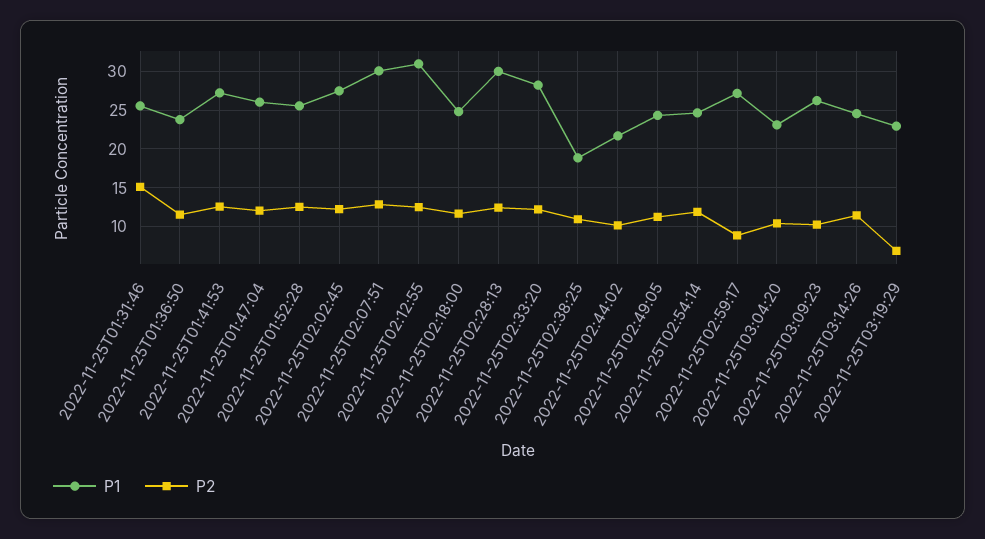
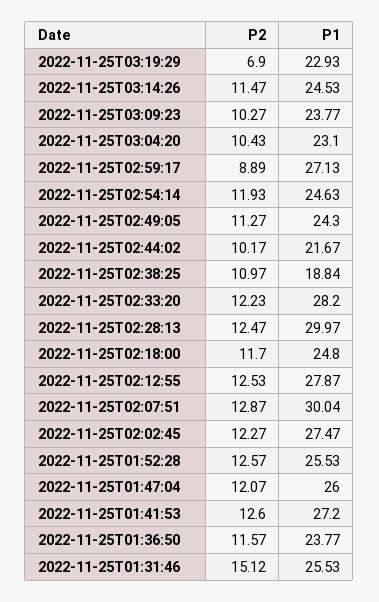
  {
    "P1": {
      "2022-11-25T01:31:46": 25.53,
      "2022-11-25T01:36:50": 23.77,
      "2022-11-25T01:41:53": 27.2,
      "2022-11-25T01:47:04": 26,
      "2022-11-25T01:52:28": 25.53,
      "2022-11-25T02:02:45": 27.47,
      "2022-11-25T02:07:51": 30.04,
-     "2022-11-25T02:12:55": 31,
+     "2022-11-25T02:12:55": 27.87,
      "2022-11-25T02:18:00": 24.8,
      "2022-11-25T02:28:13": 29.97,
      "2022-11-25T02:33:20": 28.2,
      "2022-11-25T02:38:25": 18.84,
      "2022-11-25T02:44:02": 21.67,
      "2022-11-25T02:49:05": 24.3,
      "2022-11-25T02:54:14": 24.63,
      "2022-11-25T02:59:17": 27.13,
      "2022-11-25T03:04:20": 23.1,
-     "2022-11-25T03:09:23": 26,
+     "2022-11-25T03:09:23": 23.77,
      "2022-11-25T03:14:26": 24.53,
      "2022-11-25T03:19:29": 22.93
    },
    "P2": {
      "2022-11-25T01:31:46": 15.12,
      "2022-11-25T01:36:50": 11.57,
      "2022-11-25T01:41:53": 12.6,
      "2022-11-25T01:47:04": 12.07,
      "2022-11-25T01:52:28": 12.57,
      "2022-11-25T02:02:45": 12.27,
      "2022-11-25T02:07:51": 12.87,
      "2022-11-25T02:12:55": 12.53,
      "2022-11-25T02:18:00": 11.7,
      "2022-11-25T02:28:13": 12.47,
      "2022-11-25T02:33:20": 12.23,
      "2022-11-25T02:38:25": 10.97,
      "2022-11-25T02:44:02": 10.17,
      "2022-11-25T02:49:05": 11.27,
      "2022-11-25T02:54:14": 11.93,
      "2022-11-25T02:59:17": 8.89,
      "2022-11-25T03:04:20": 10.43,
      "2022-11-25T03:09:23": 10.27,
      "2022-11-25T03:14:26": 11.47,
      "2022-11-25T03:19:29": 6.9
    }
  }

